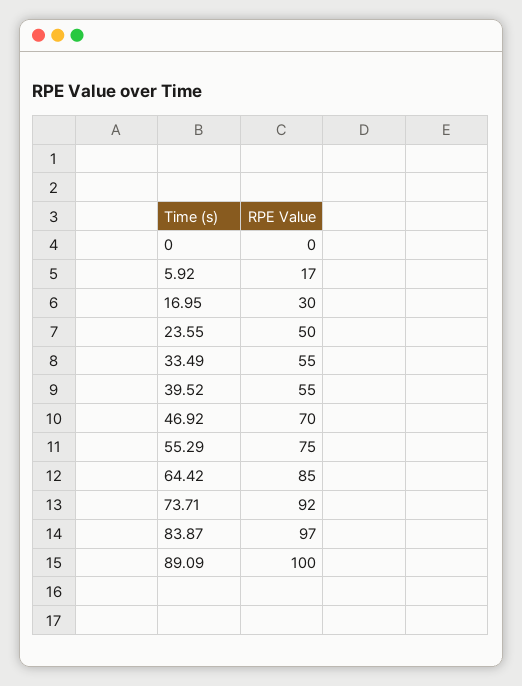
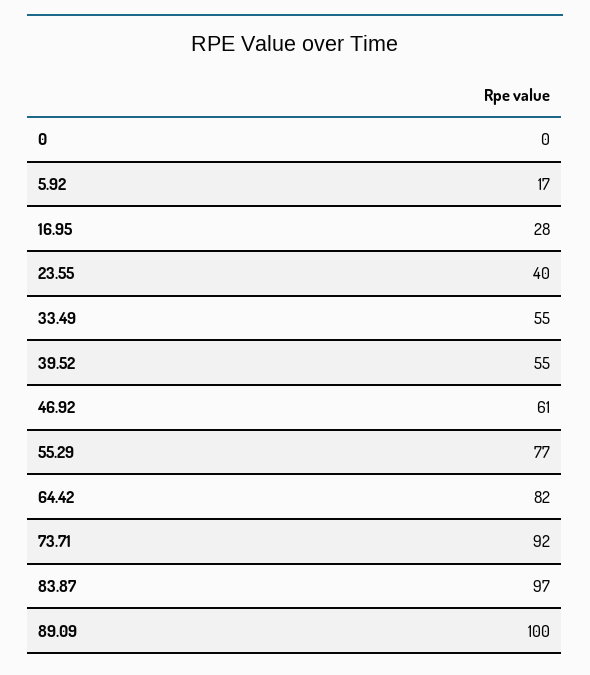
  {
    "0": 0,
    "5.92": 17,
-   "16.95": 30,
+   "16.95": 28,
-   "23.55": 50,
+   "23.55": 40,
    "33.49": 55,
    "39.52": 55,
-   "46.92": 70,
+   "46.92": 61,
-   "55.29": 75,
+   "55.29": 77,
-   "64.42": 85,
+   "64.42": 82,
    "73.71": 92,
    "83.87": 97,
    "89.09": 100
  }

